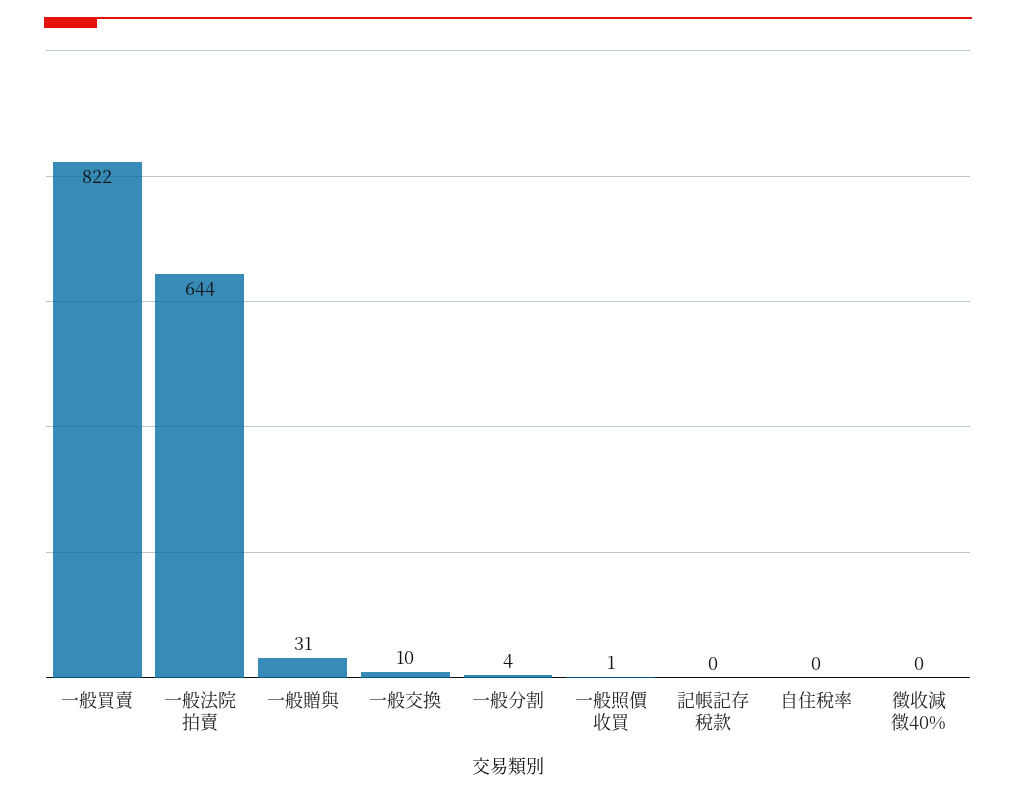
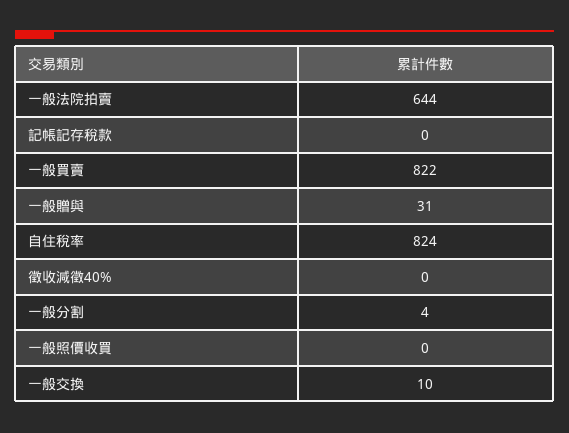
  {
    "一般買賣": 822,
    "一般法院拍賣": 644,
    "一般贈與": 31,
    "一般交換": 10,
    "一般分割": 4,
-   "一般照價收買": 1,
+   "一般照價收買": 0,
    "記帳記存稅款": 0,
-   "自住稅率": 0,
+   "自住稅率": 824,
    "徵收減徵40%": 0
  }

